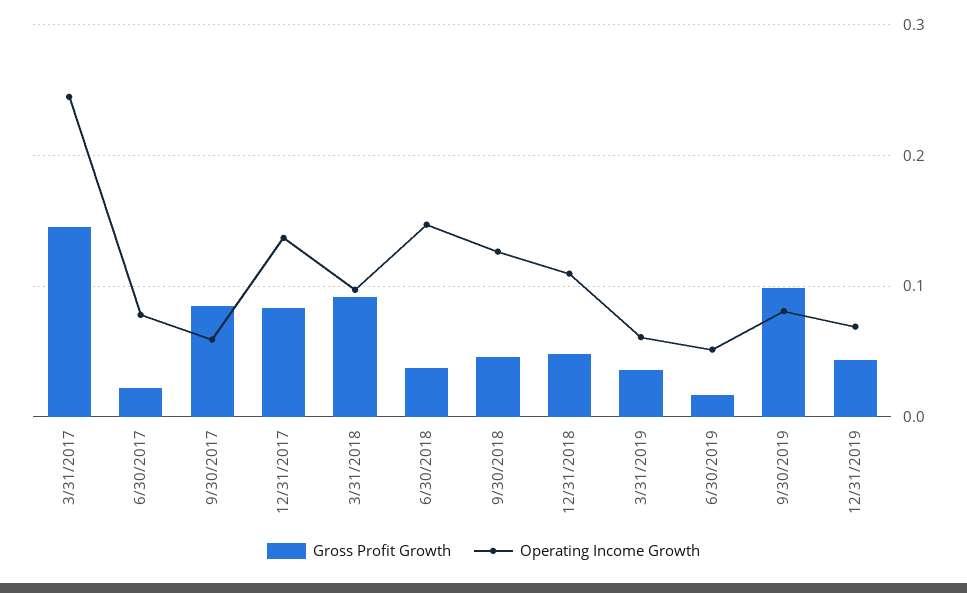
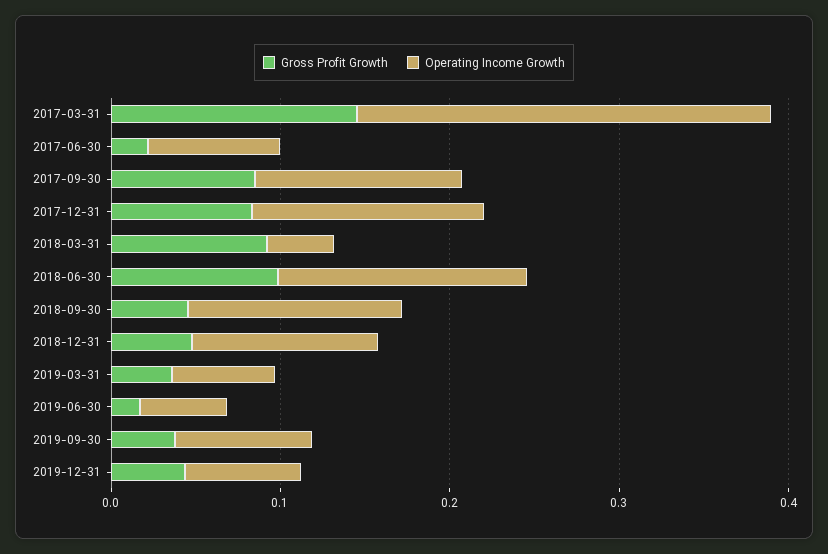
  {
    "Gross Profit Growth": {
      "3/31/2017": 0.15,
      "6/30/2017": 0.02,
      "9/30/2017": 0.09,
      "12/31/2017": 0.08,
      "3/31/2018": 0.09,
-     "6/30/2018": 0.04,
+     "6/30/2018": 0.1,
      "9/30/2018": 0.05,
      "12/31/2018": 0.05,
      "3/31/2019": 0.04,
      "6/30/2019": 0.02,
-     "9/30/2019": 0.1,
+     "9/30/2019": 0.04,
      "12/31/2019": 0.04
    },
    "Operating Income Growth": {
      "3/31/2017": 0.24,
      "6/30/2017": 0.08,
-     "9/30/2017": 0.06,
+     "9/30/2017": 0.12,
      "12/31/2017": 0.14,
-     "3/31/2018": 0.1,
+     "3/31/2018": 0.04,
      "6/30/2018": 0.15,
      "9/30/2018": 0.13,
      "12/31/2018": 0.11,
      "3/31/2019": 0.06,
      "6/30/2019": 0.05,
      "9/30/2019": 0.08,
      "12/31/2019": 0.07
    }
  }

